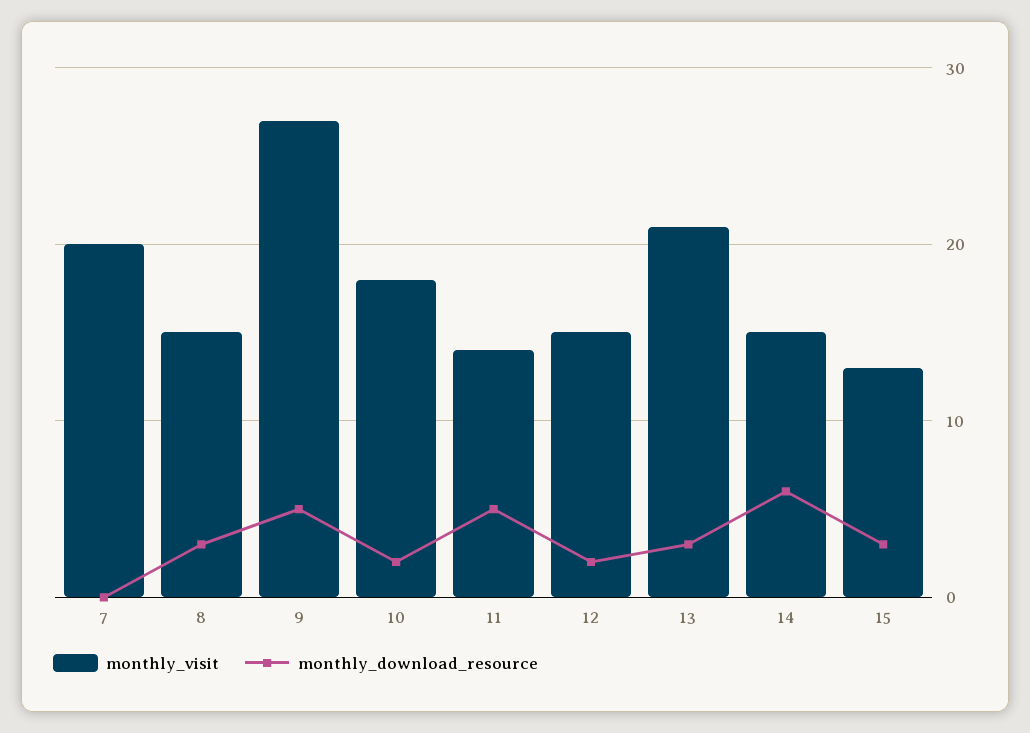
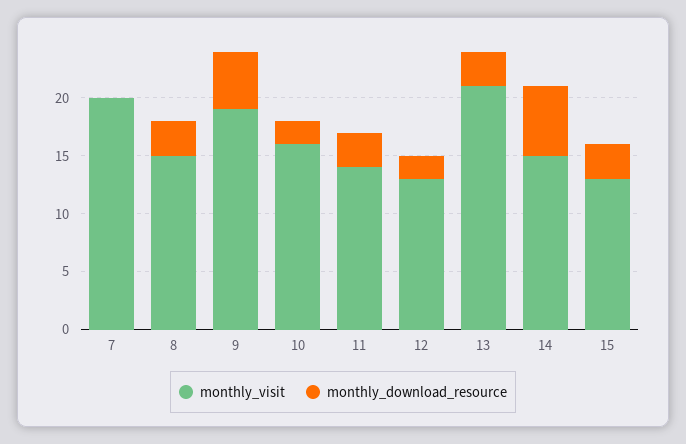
  {
    "monthly_visit": {
      "7": 20,
      "8": 15,
-     "9": 27,
+     "9": 19,
-     "10": 18,
+     "10": 16,
      "11": 14,
-     "12": 15,
+     "12": 13,
      "13": 21,
      "14": 15,
      "15": 13
    },
    "monthly_download_resource": {
      "7": 0,
      "8": 3,
      "9": 5,
      "10": 2,
-     "11": 5,
+     "11": 3,
      "12": 2,
      "13": 3,
      "14": 6,
      "15": 3
    }
  }

